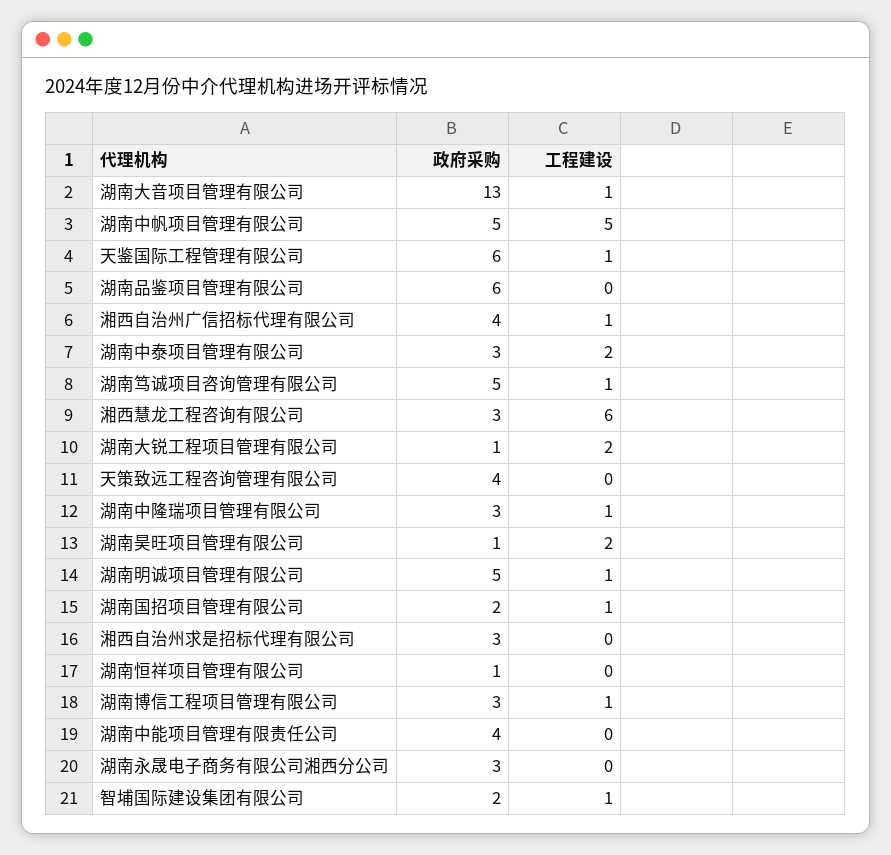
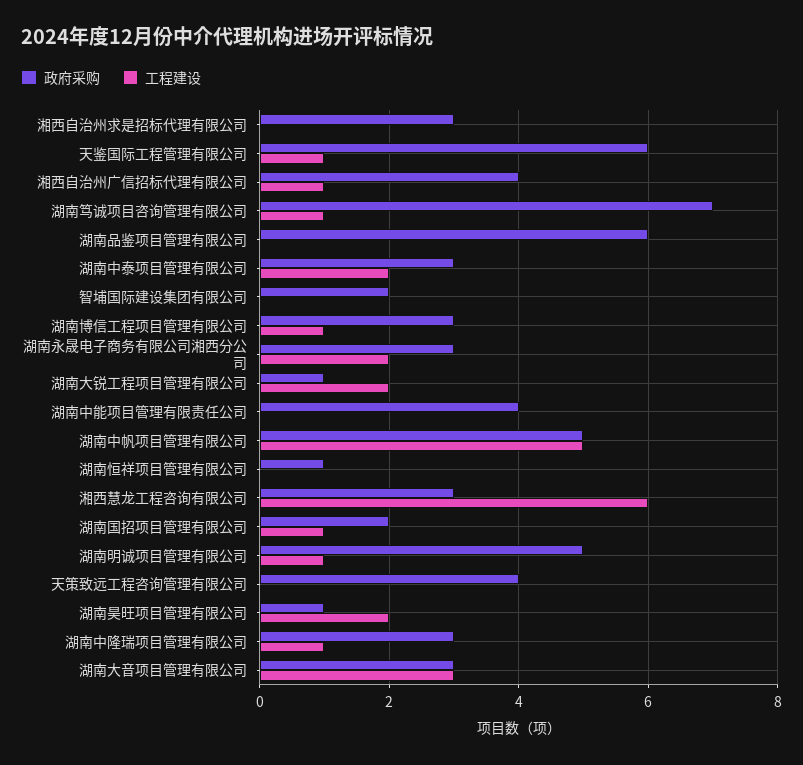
  {
    "政府采购": {
-     "湖南大音项目管理有限公司": 13,
+     "湖南大音项目管理有限公司": 3,
      "湖南中帆项目管理有限公司": 5,
      "天鉴国际工程管理有限公司": 6,
      "湖南品鉴项目管理有限公司": 6,
      "湘西自治州广信招标代理有限公司": 4,
      "湖南中泰项目管理有限公司": 3,
-     "湖南笃诚项目咨询管理有限公司": 5,
+     "湖南笃诚项目咨询管理有限公司": 7,
      "湘西慧龙工程咨询有限公司": 3,
      "湖南大锐工程项目管理有限公司": 1,
      "天策致远工程咨询管理有限公司": 4,
      "湖南中隆瑞项目管理有限公司": 3,
      "湖南昊旺项目管理有限公司": 1,
      "湖南明诚项目管理有限公司": 5,
      "湖南国招项目管理有限公司": 2,
      "湘西自治州求是招标代理有限公司": 3,
      "湖南恒祥项目管理有限公司": 1,
      "湖南博信工程项目管理有限公司": 3,
      "湖南中能项目管理有限责任公司": 4,
      "湖南永晟电子商务有限公司湘西分公司": 3,
      "智埔国际建设集团有限公司": 2
    },
    "工程建设": {
-     "湖南大音项目管理有限公司": 1,
+     "湖南大音项目管理有限公司": 3,
      "湖南中帆项目管理有限公司": 5,
      "天鉴国际工程管理有限公司": 1,
      "湖南品鉴项目管理有限公司": 0,
      "湘西自治州广信招标代理有限公司": 1,
      "湖南中泰项目管理有限公司": 2,
      "湖南笃诚项目咨询管理有限公司": 1,
      "湘西慧龙工程咨询有限公司": 6,
      "湖南大锐工程项目管理有限公司": 2,
      "天策致远工程咨询管理有限公司": 0,
      "湖南中隆瑞项目管理有限公司": 1,
      "湖南昊旺项目管理有限公司": 2,
      "湖南明诚项目管理有限公司": 1,
      "湖南国招项目管理有限公司": 1,
      "湘西自治州求是招标代理有限公司": 0,
      "湖南恒祥项目管理有限公司": 0,
      "湖南博信工程项目管理有限公司": 1,
      "湖南中能项目管理有限责任公司": 0,
-     "湖南永晟电子商务有限公司湘西分公司": 0,
+     "湖南永晟电子商务有限公司湘西分公司": 2,
-     "智埔国际建设集团有限公司": 1
+     "智埔国际建设集团有限公司": 0
    }
  }

